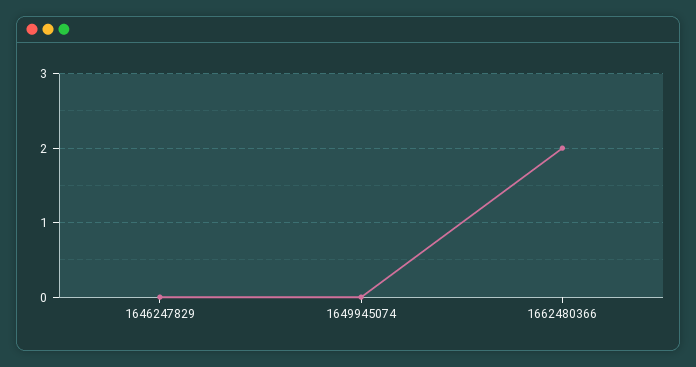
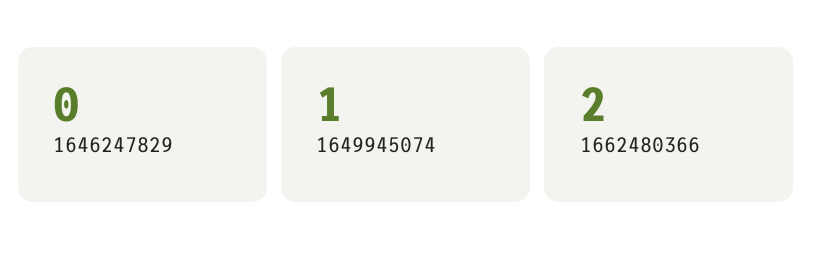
  {
    "1646247829": 0,
-   "1649945074": 0,
+   "1649945074": 1,
    "1662480366": 2
  }

